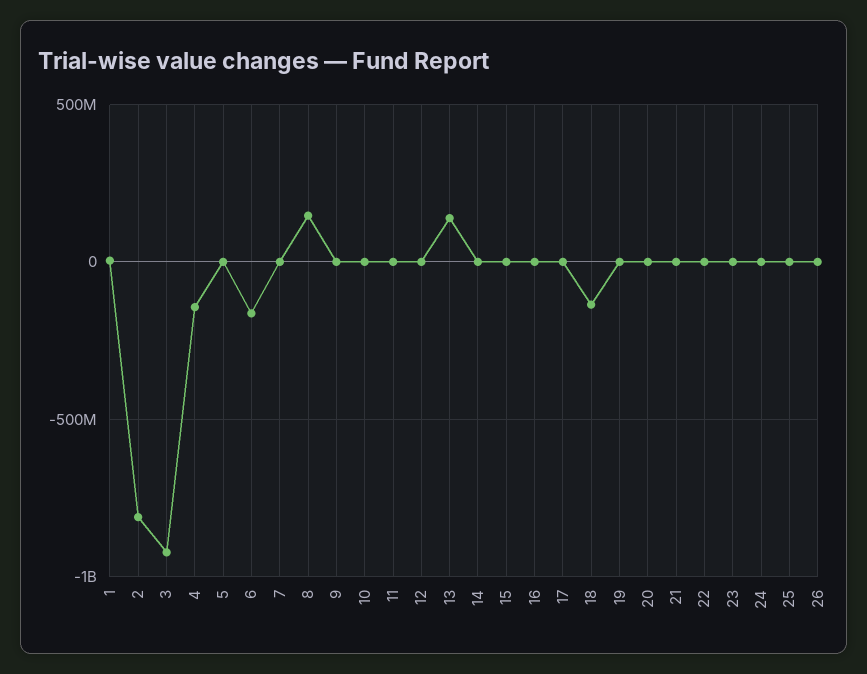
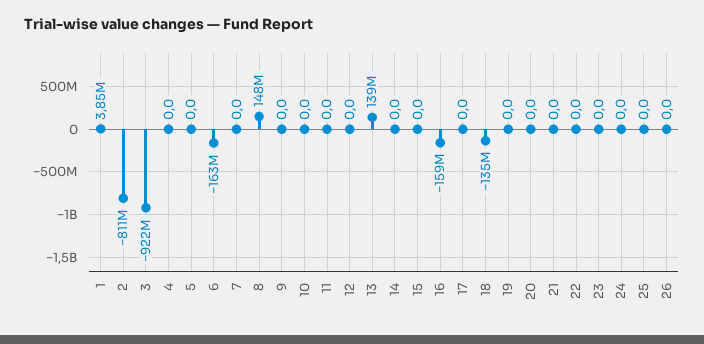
  {
    "1": 3850000,
    "2": -811000000,
    "3": -922000000,
-   "4": -150000000,
+   "4": 0,
    "5": 0,
    "6": -163000000,
    "7": 0,
    "8": 148000000,
    "9": 0,
    "10": 0,
    "11": 0,
    "12": 0,
    "13": 139000000,
    "14": 0,
    "15": 0,
-   "16": 0,
+   "16": -159000000,
    "17": 0,
    "18": -135000000,
    "19": 0,
    "20": 0,
    "21": 0,
    "22": 0,
    "23": 0,
    "24": 0,
    "25": 0,
    "26": 0
  }

